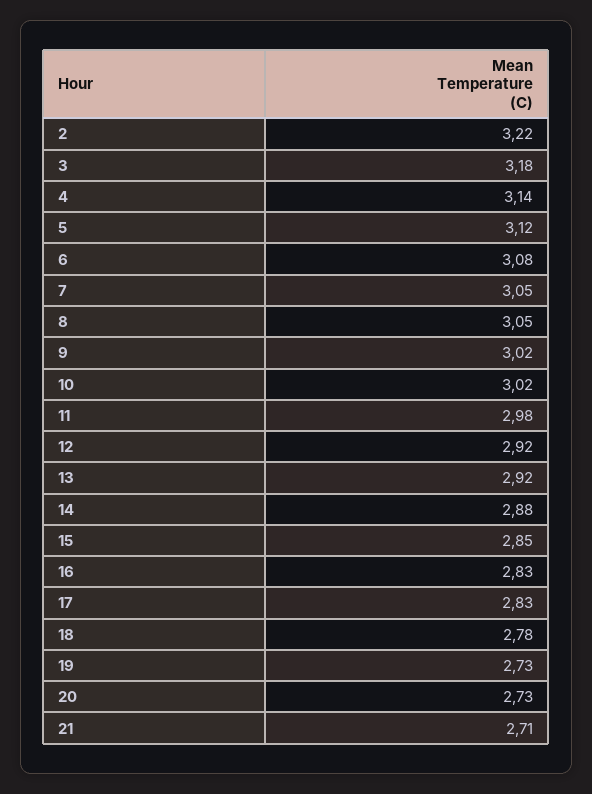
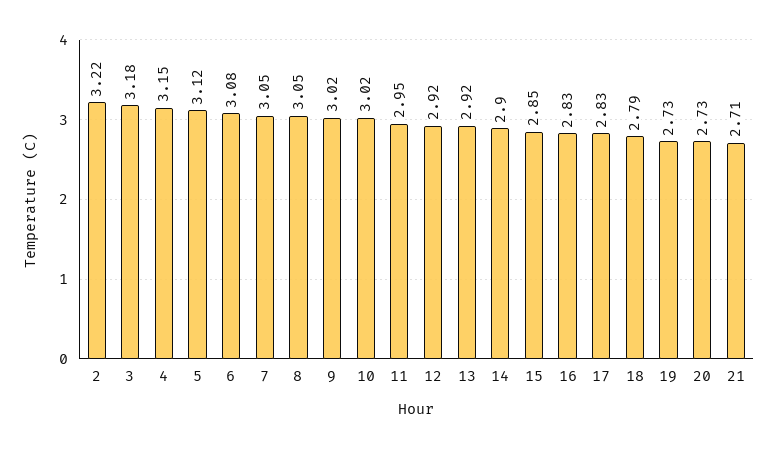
  {
    "2": 3.22,
    "3": 3.18,
-   "4": 3.14,
+   "4": 3.15,
    "5": 3.12,
    "6": 3.08,
    "7": 3.05,
    "8": 3.05,
    "9": 3.02,
    "10": 3.02,
-   "11": 2.98,
+   "11": 2.95,
    "12": 2.92,
    "13": 2.92,
-   "14": 2.88,
+   "14": 2.9,
    "15": 2.85,
    "16": 2.83,
    "17": 2.83,
-   "18": 2.78,
+   "18": 2.79,
    "19": 2.73,
    "20": 2.73,
    "21": 2.71
  }

